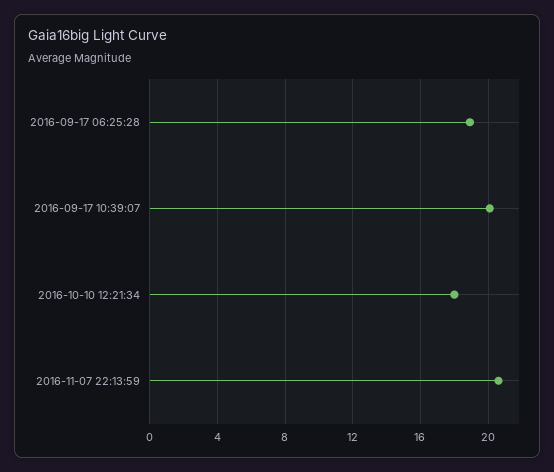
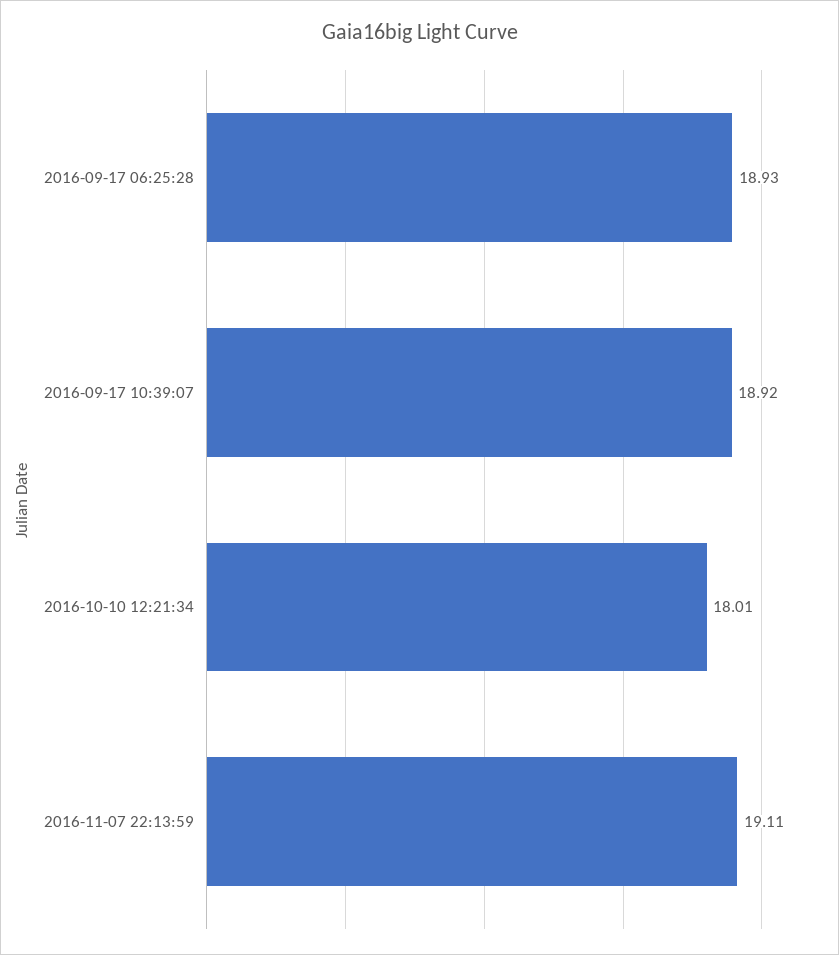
  {
    "2016-09-17 06:25:28": 18.93,
-   "2016-09-17 10:39:07": 20,
+   "2016-09-17 10:39:07": 18.92,
    "2016-10-10 12:21:34": 18.01,
-   "2016-11-07 22:13:59": 20.5
+   "2016-11-07 22:13:59": 19.11
  }

